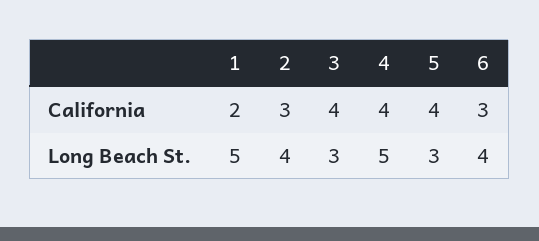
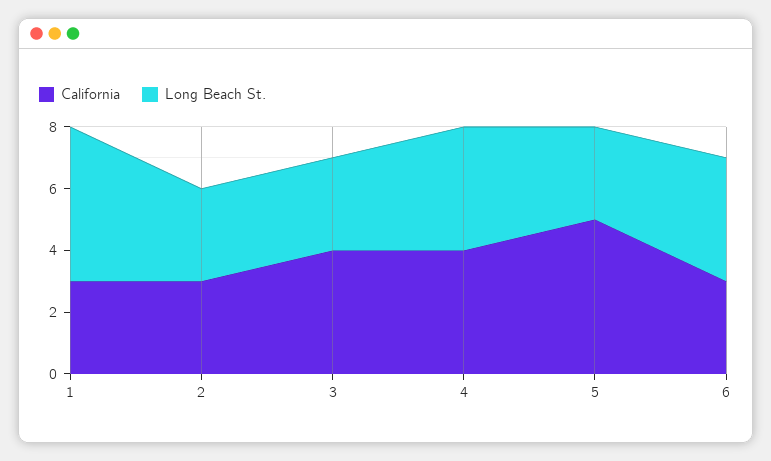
  {
    "California": {
-     "1": 2,
+     "1": 3,
      "2": 3,
      "3": 4,
      "4": 4,
-     "5": 4,
+     "5": 5,
      "6": 3
    },
    "Long Beach St.": {
      "1": 5,
-     "2": 4,
+     "2": 3,
      "3": 3,
-     "4": 5,
+     "4": 4,
      "5": 3,
      "6": 4
    }
  }

